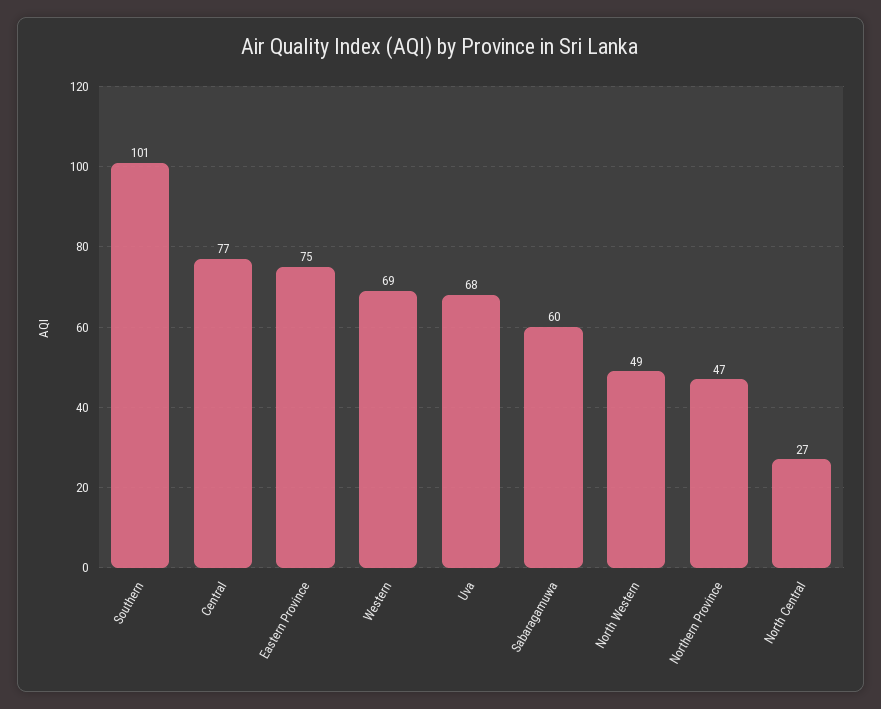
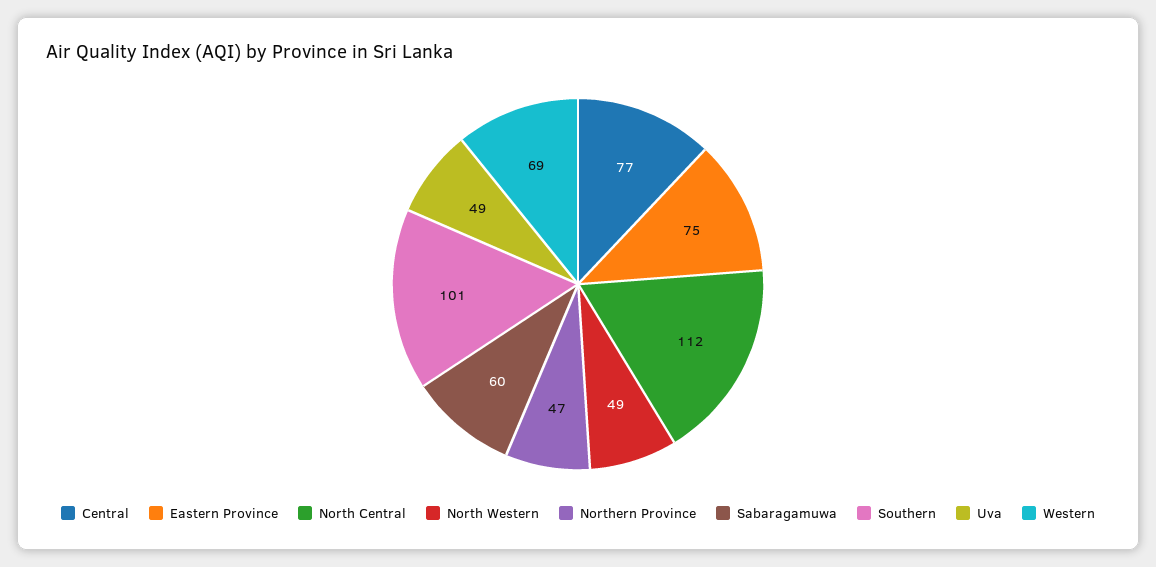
  {
    "Southern": 101,
    "Central": 77,
    "Eastern Province": 75,
    "Western": 69,
-   "Uva": 68,
+   "Uva": 49,
    "Sabaragamuwa": 60,
    "North Western": 49,
    "Northern Province": 47,
-   "North Central": 27
+   "North Central": 112
  }

